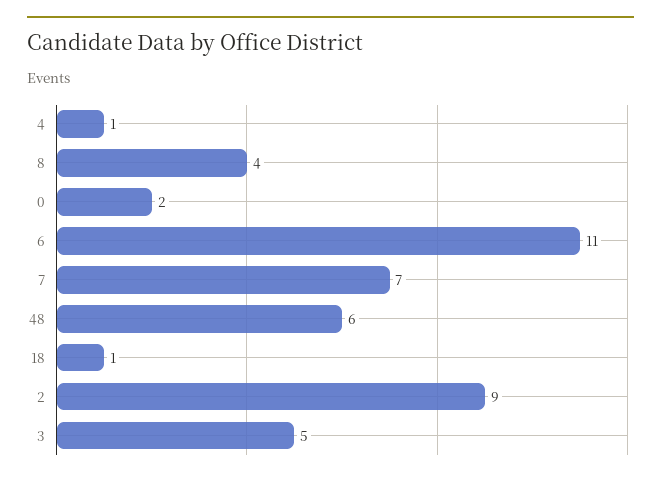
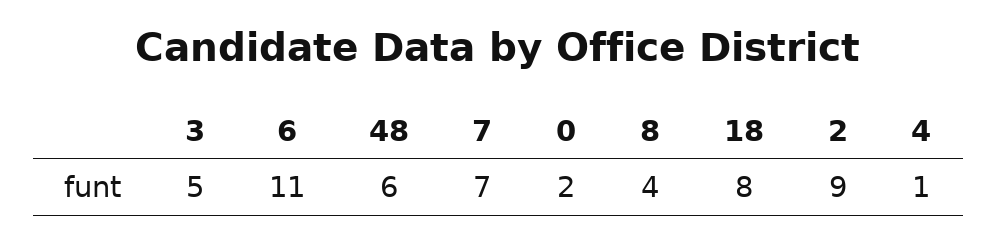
  {
    "4": 1,
    "8": 4,
    "0": 2,
    "6": 11,
    "7": 7,
    "48": 6,
-   "18": 1,
+   "18": 8,
    "2": 9,
    "3": 5
  }

